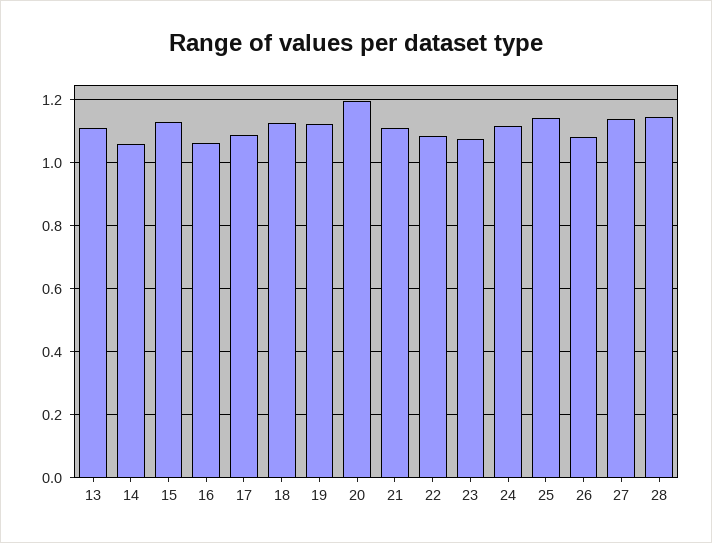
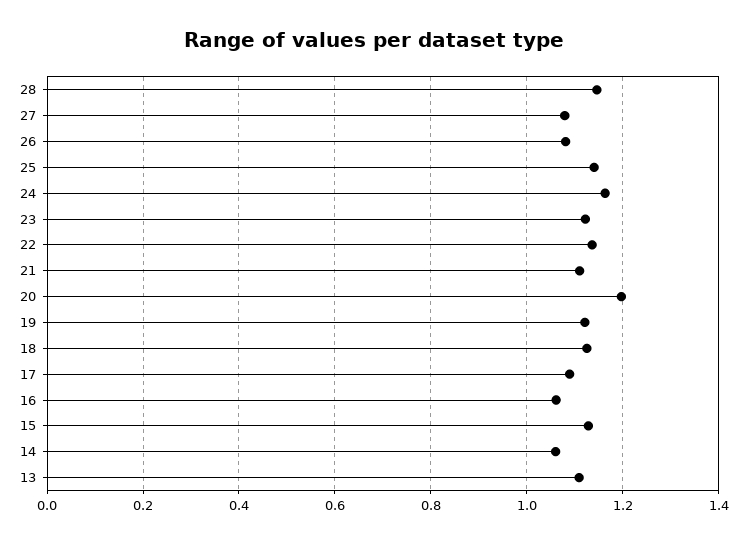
  {
    "13": 1.1,
    "14": 1.06,
    "15": 1.12,
    "16": 1.06,
    "17": 1.08,
    "18": 1.12,
    "19": 1.12,
    "20": 1.2,
    "21": 1.12,
-   "22": 1.08,
+   "22": 1.14,
-   "23": 1.08,
+   "23": 1.12,
-   "24": 1.12,
+   "24": 1.16,
    "25": 1.14,
    "26": 1.08,
-   "27": 1.14,
+   "27": 1.08,
    "28": 1.14
  }

